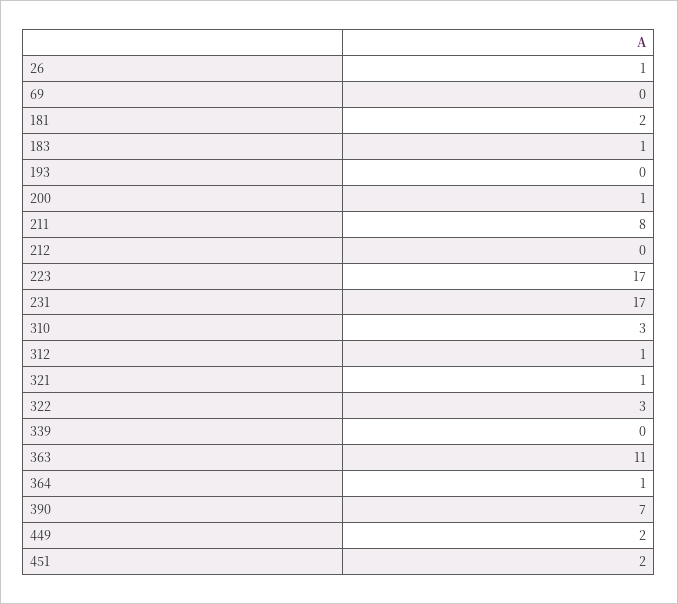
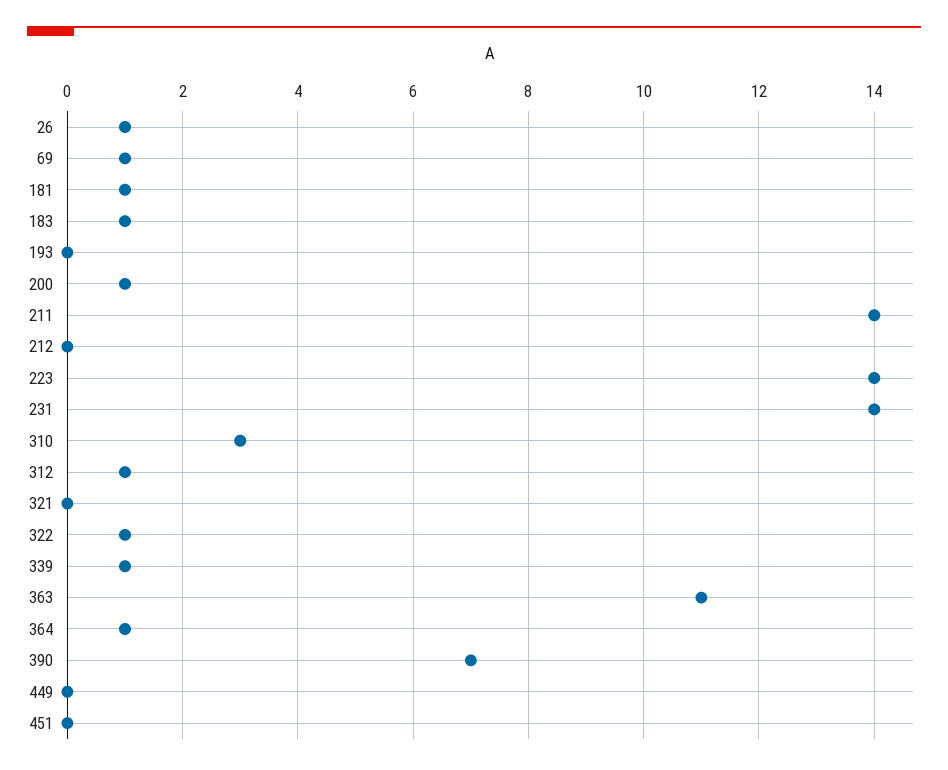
  {
    "26": 1,
-   "69": 0,
+   "69": 1,
-   "181": 2,
+   "181": 1,
    "183": 1,
    "193": 0,
    "200": 1,
-   "211": 8,
+   "211": 14,
    "212": 0,
-   "223": 17,
+   "223": 14,
-   "231": 17,
+   "231": 14,
    "310": 3,
    "312": 1,
-   "321": 1,
+   "321": 0,
-   "322": 3,
+   "322": 1,
-   "339": 0,
+   "339": 1,
    "363": 11,
    "364": 1,
    "390": 7,
-   "449": 2,
+   "449": 0,
-   "451": 2
+   "451": 0
  }

